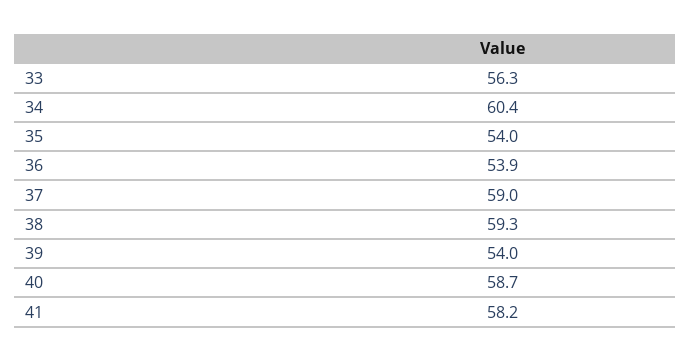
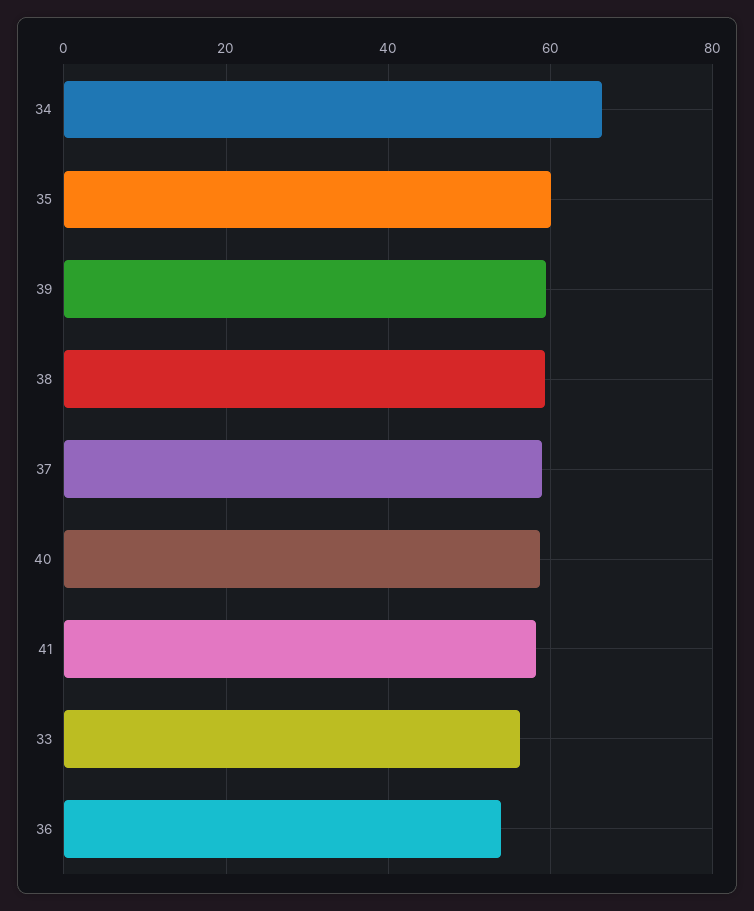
  {
    "33": 56.3,
-   "34": 60.4,
+   "34": 66,
-   "35": 54,
+   "35": 60,
    "36": 53.9,
    "37": 59,
    "38": 59.3,
-   "39": 54,
+   "39": 60,
    "40": 58.7,
    "41": 58.2
  }

